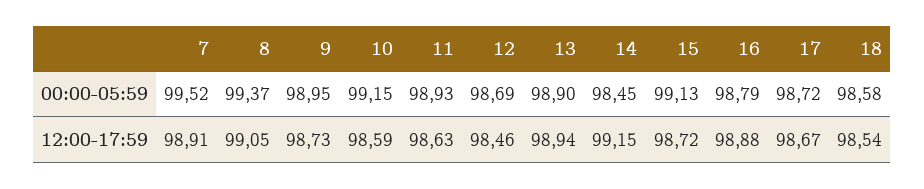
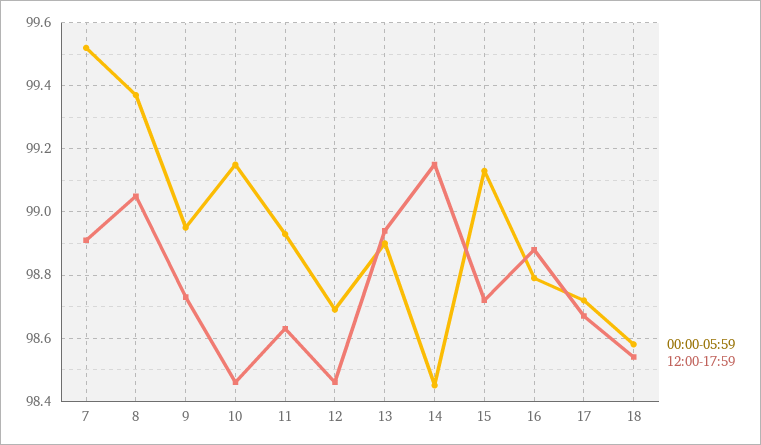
  {
    "00:00-05:59": {
      "7": 99.52,
      "8": 99.37,
      "9": 98.95,
      "10": 99.15,
      "11": 98.93,
      "12": 98.69,
      "13": 98.9,
      "14": 98.45,
      "15": 99.13,
      "16": 98.79,
      "17": 98.72,
      "18": 98.58
    },
    "12:00-17:59": {
      "7": 98.91,
      "8": 99.05,
      "9": 98.73,
-     "10": 98.59,
+     "10": 98.45,
      "11": 98.63,
      "12": 98.46,
      "13": 98.94,
      "14": 99.15,
      "15": 98.72,
      "16": 98.88,
      "17": 98.67,
      "18": 98.54
    }
  }

